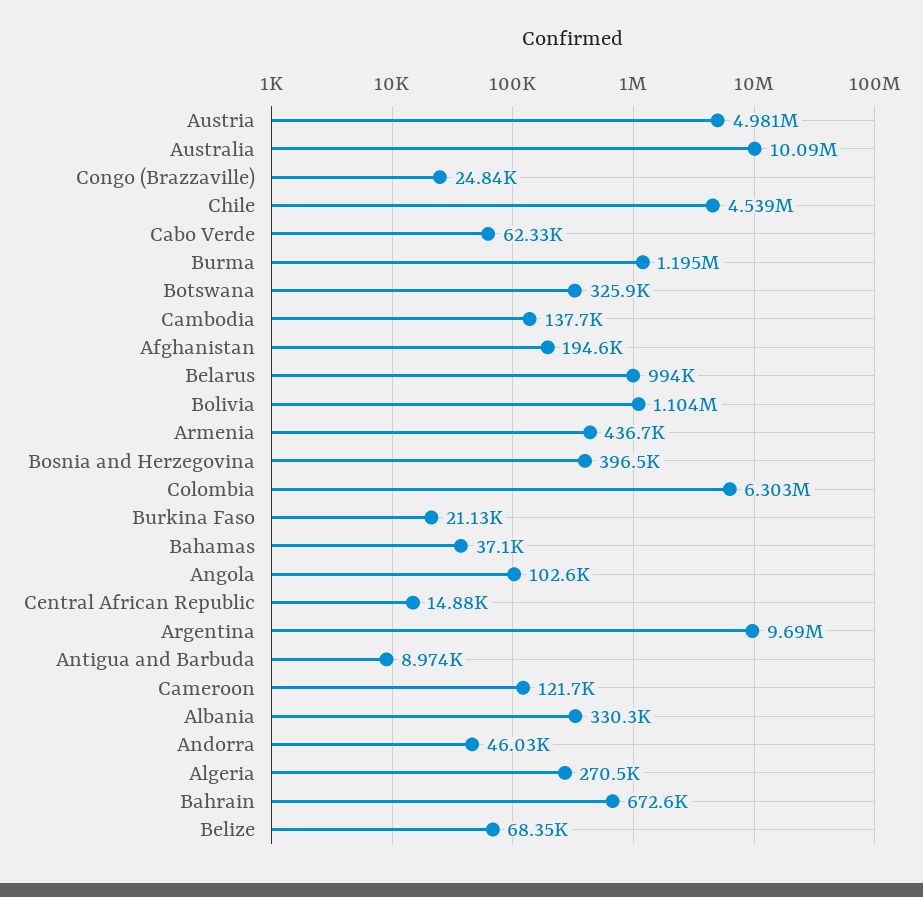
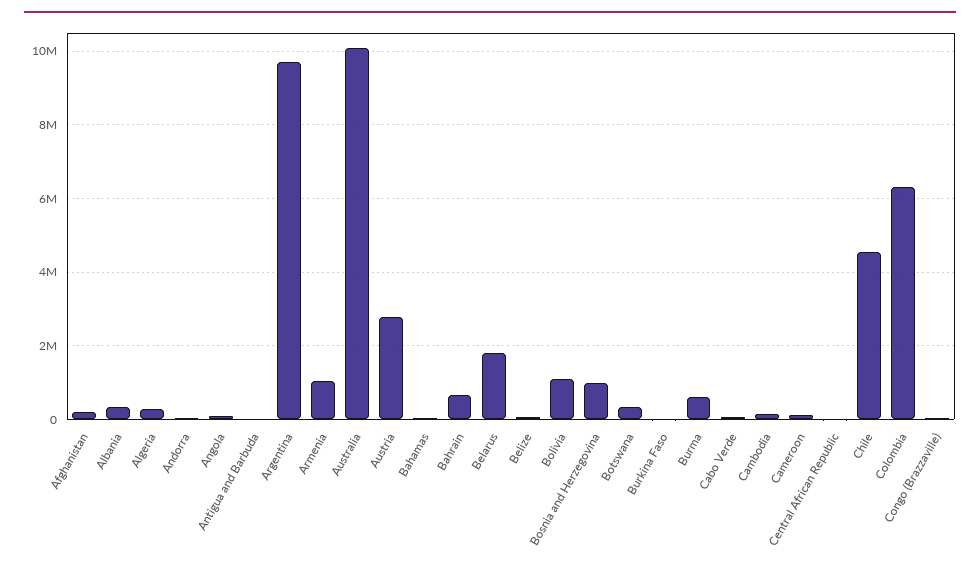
  {
-   "Austria": 4981000,
+   "Austria": 2800000,
    "Australia": 10090000,
    "Congo (Brazzaville)": 24840,
    "Chile": 4539000,
    "Cabo Verde": 62330,
-   "Burma": 1195000,
+   "Burma": 600000,
    "Botswana": 325900,
    "Cambodia": 137700,
    "Afghanistan": 194600,
-   "Belarus": 994000,
+   "Belarus": 1800000,
    "Bolivia": 1104000,
-   "Armenia": 436700,
+   "Armenia": 1000000,
-   "Bosnia and Herzegovina": 396500,
+   "Bosnia and Herzegovina": 1000000,
    "Colombia": 6303000,
    "Burkina Faso": 21130,
    "Bahamas": 37100,
    "Angola": 102600,
    "Central African Republic": 14880,
    "Argentina": 9690000,
    "Antigua and Barbuda": 8974,
    "Cameroon": 121700,
    "Albania": 330300,
    "Andorra": 46030,
    "Algeria": 270500,
    "Bahrain": 672600,
    "Belize": 68350
  }

